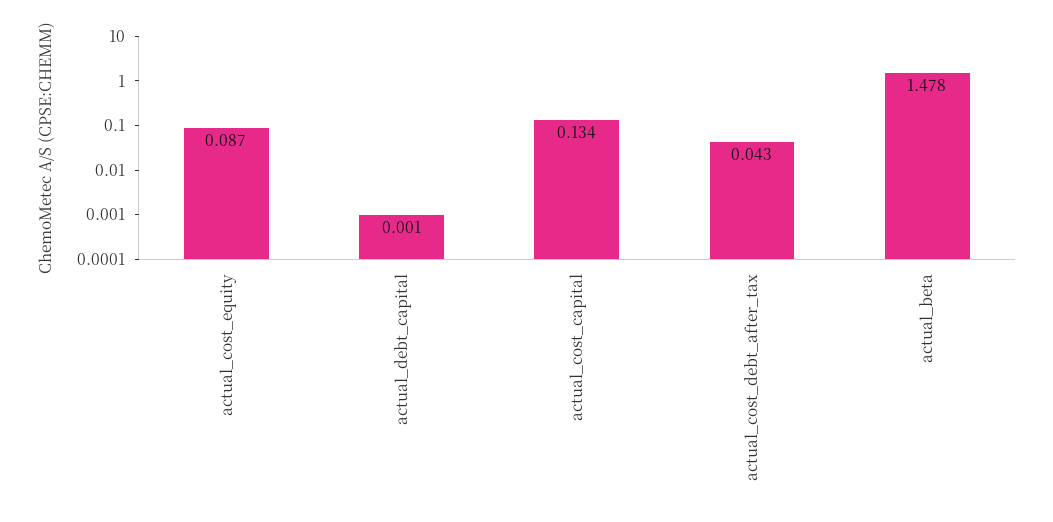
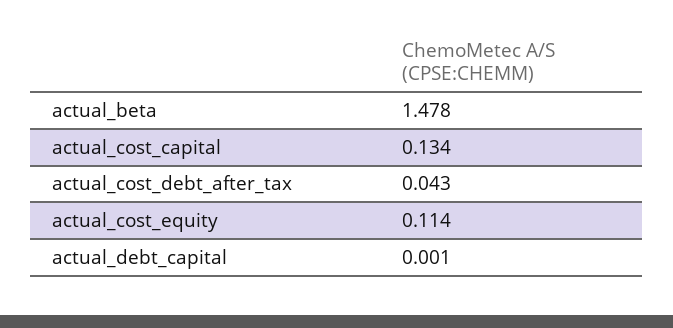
  {
-   "actual_cost_equity": 0.087,
+   "actual_cost_equity": 0.114,
    "actual_debt_capital": 0.001,
    "actual_cost_capital": 0.134,
    "actual_cost_debt_after_tax": 0.043,
    "actual_beta": 1.478
  }

